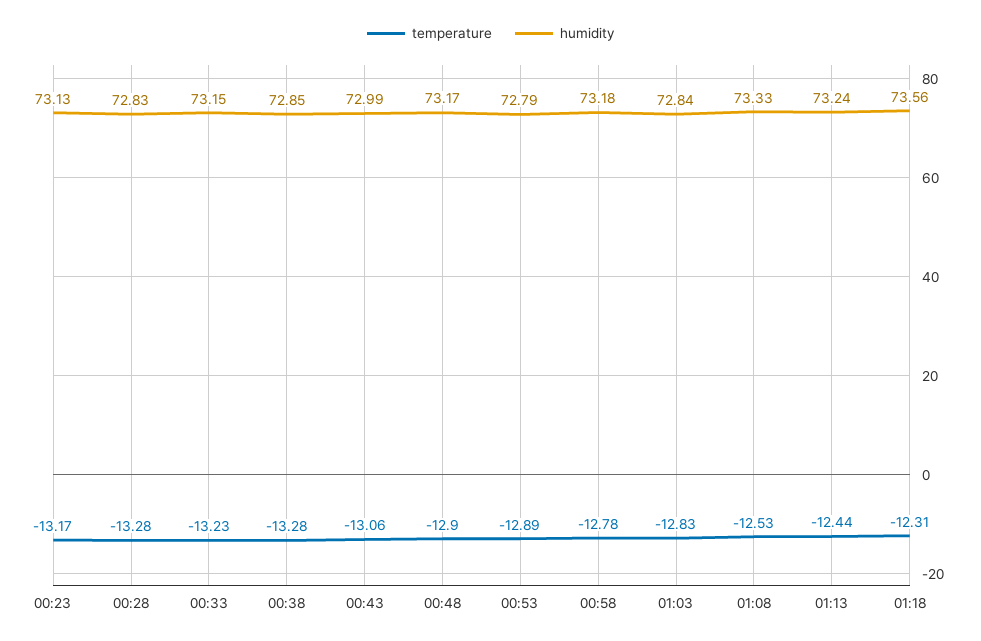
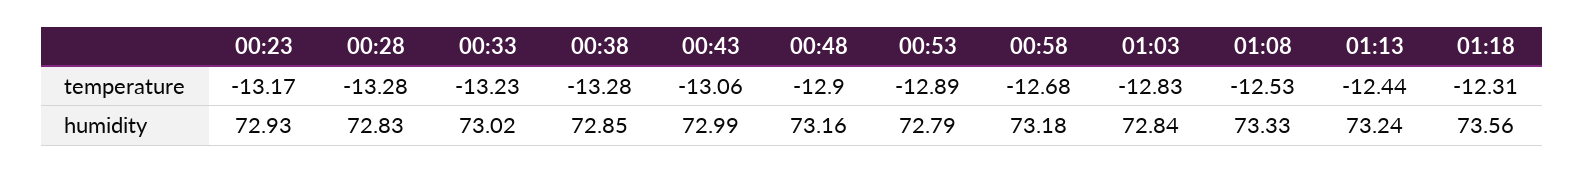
  {
    "temperature": {
      "00:23": -13.17,
      "00:28": -13.28,
      "00:33": -13.23,
      "00:38": -13.28,
      "00:43": -13.06,
      "00:48": -12.9,
      "00:53": -12.89,
-     "00:58": -12.78,
+     "00:58": -12.68,
      "01:03": -12.83,
      "01:08": -12.53,
      "01:13": -12.44,
      "01:18": -12.31
    },
    "humidity": {
-     "00:23": 73.13,
+     "00:23": 72.93,
      "00:28": 72.83,
-     "00:33": 73.15,
+     "00:33": 73.02,
      "00:38": 72.85,
      "00:43": 72.99,
-     "00:48": 73.17,
+     "00:48": 73.16,
      "00:53": 72.79,
      "00:58": 73.18,
      "01:03": 72.84,
      "01:08": 73.33,
      "01:13": 73.24,
      "01:18": 73.56
    }
  }

